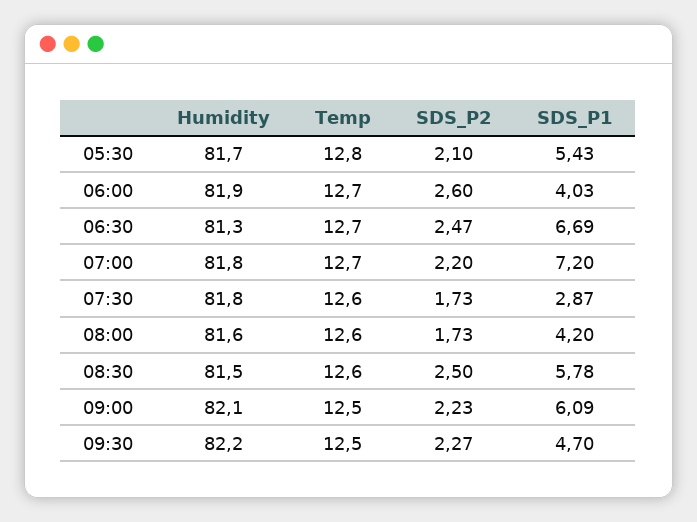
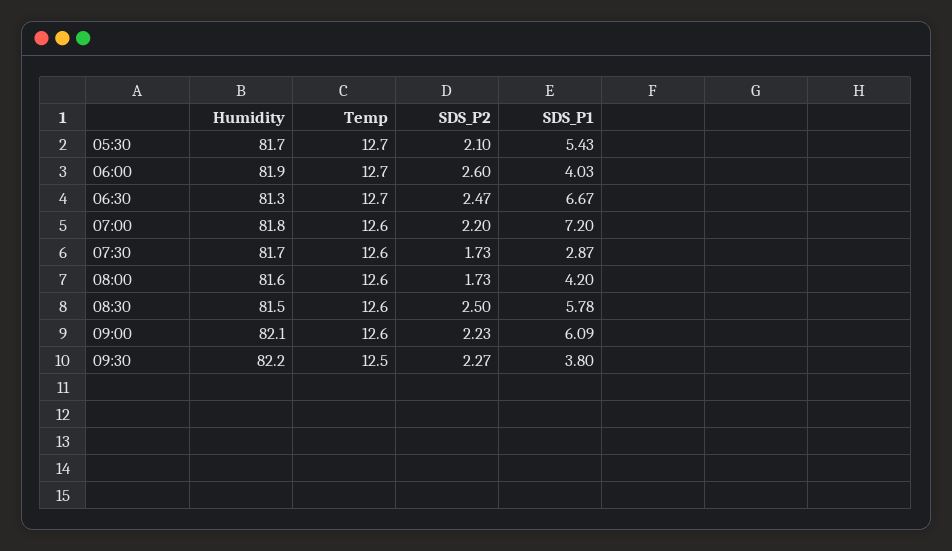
  {
    "Humidity": {
      "05:30": 81.7,
      "06:00": 81.9,
      "06:30": 81.3,
      "07:00": 81.8,
-     "07:30": 81.8,
+     "07:30": 81.7,
      "08:00": 81.6,
      "08:30": 81.5,
      "09:00": 82.1,
      "09:30": 82.2
    },
    "Temp": {
-     "05:30": 12.8,
+     "05:30": 12.7,
      "06:00": 12.7,
      "06:30": 12.7,
-     "07:00": 12.7,
+     "07:00": 12.6,
      "07:30": 12.6,
      "08:00": 12.6,
      "08:30": 12.6,
-     "09:00": 12.5,
+     "09:00": 12.6,
      "09:30": 12.5
    },
    "SDS_P2": {
      "05:30": 2.1,
      "06:00": 2.6,
      "06:30": 2.47,
      "07:00": 2.2,
      "07:30": 1.73,
      "08:00": 1.73,
      "08:30": 2.5,
      "09:00": 2.23,
      "09:30": 2.27
    },
    "SDS_P1": {
      "05:30": 5.43,
      "06:00": 4.03,
-     "06:30": 6.69,
+     "06:30": 6.67,
      "07:00": 7.2,
      "07:30": 2.87,
      "08:00": 4.2,
      "08:30": 5.78,
      "09:00": 6.09,
-     "09:30": 4.7
+     "09:30": 3.8
    }
  }

